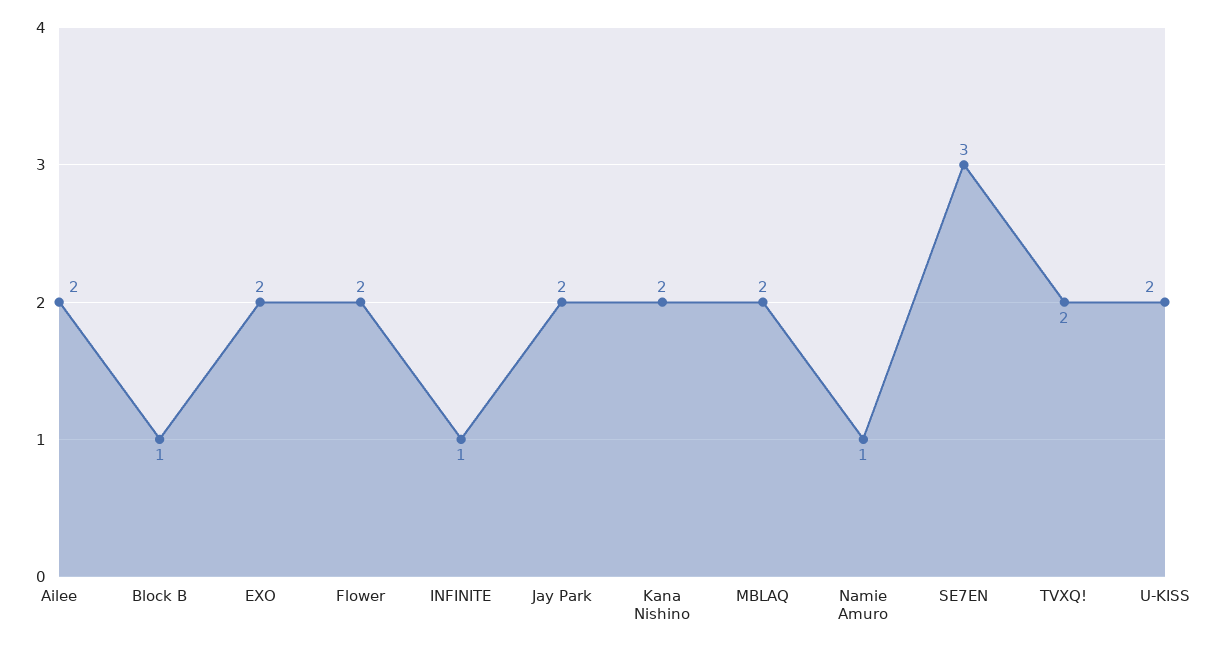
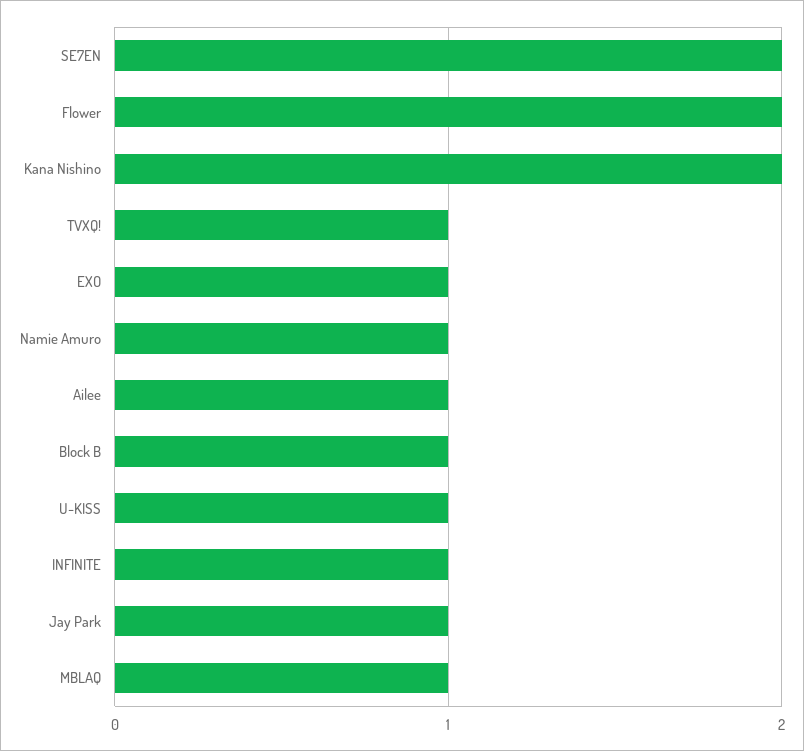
  {
-   "Ailee": 2,
+   "Ailee": 1,
    "Block B": 1,
-   "EXO": 2,
+   "EXO": 1,
    "Flower": 2,
    "INFINITE": 1,
-   "Jay Park": 2,
+   "Jay Park": 1,
    "Kana Nishino": 2,
-   "MBLAQ": 2,
+   "MBLAQ": 1,
    "Namie Amuro": 1,
-   "SE7EN": 3,
+   "SE7EN": 2,
-   "TVXQ!": 2,
+   "TVXQ!": 1,
-   "U-KISS": 2
+   "U-KISS": 1
  }

